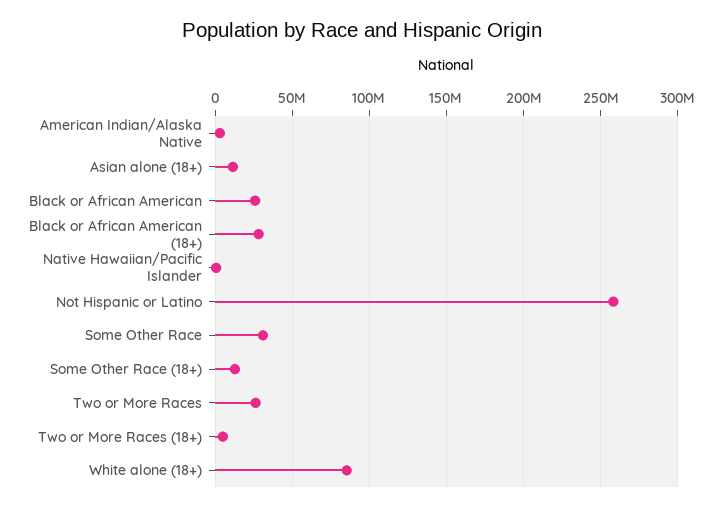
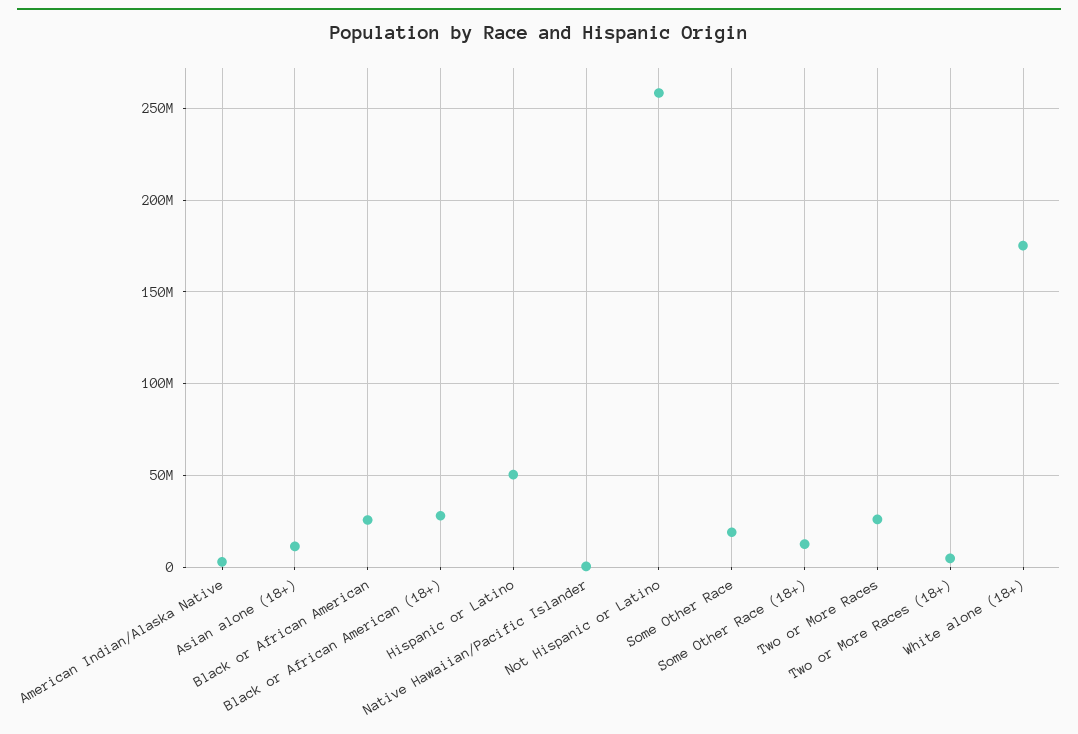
  {
    "American Indian/Alaska Native": 5000000,
    "Asian alone (18+)": 10000000,
    "Black or African American": 25000000,
    "Black or African American (18+)": 30000000,
    "Native Hawaiian/Pacific Islander": 0,
    "Not Hispanic or Latino": 260000000,
-   "Some Other Race": 30000000,
+   "Some Other Race": 20000000,
    "Some Other Race (18+)": 15000000,
    "Two or More Races": 25000000,
    "Two or More Races (18+)": 5000000,
-   "White alone (18+)": 85000000
+   "White alone (18+)": 175000000,
+   "Hispanic or Latino": 50000000
  }

